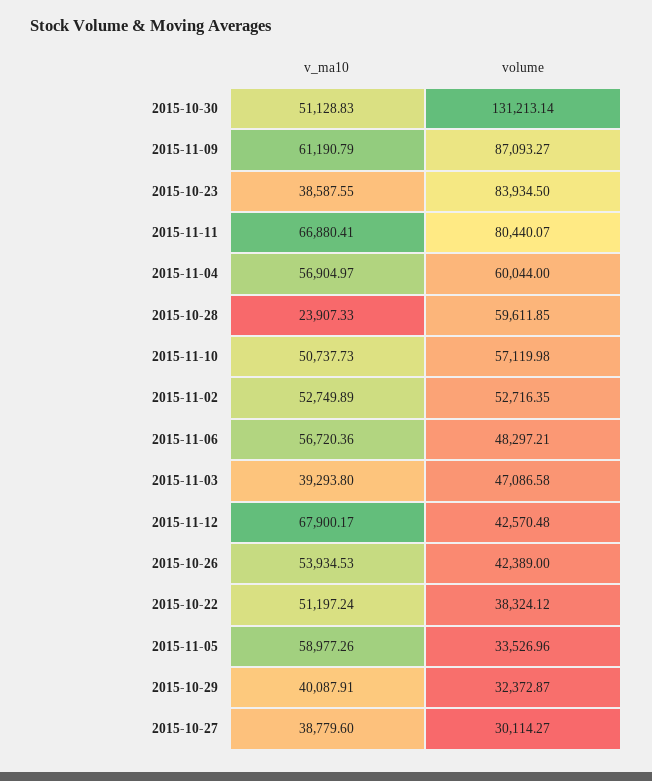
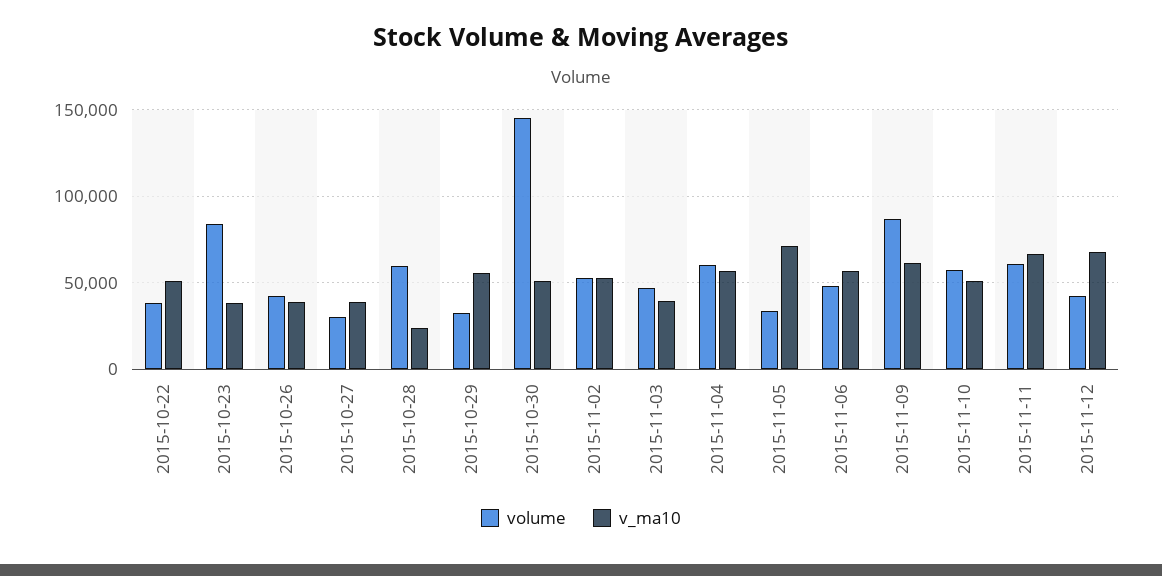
  {
    "v_ma10": {
      "2015-10-30": 51128.83,
      "2015-11-09": 61190.79,
      "2015-10-23": 38587.55,
      "2015-11-11": 66880.41,
      "2015-11-04": 56904.97,
      "2015-10-28": 23907.33,
      "2015-11-10": 50737.73,
      "2015-11-02": 52749.89,
      "2015-11-06": 56720.36,
      "2015-11-03": 39293.8,
      "2015-11-12": 67900.17,
-     "2015-10-26": 53934.53,
+     "2015-10-26": 40000,
      "2015-10-22": 51197.24,
-     "2015-11-05": 58977.26,
+     "2015-11-05": 70000,
-     "2015-10-29": 40087.91,
+     "2015-10-29": 55000,
      "2015-10-27": 38779.6
    },
    "volume": {
-     "2015-10-30": 131213.14,
+     "2015-10-30": 145000,
      "2015-11-09": 87093.27,
      "2015-10-23": 83934.5,
-     "2015-11-11": 80440.07,
+     "2015-11-11": 60000,
      "2015-11-04": 60044,
      "2015-10-28": 59611.85,
      "2015-11-10": 57119.98,
      "2015-11-02": 52716.35,
      "2015-11-06": 48297.21,
      "2015-11-03": 47086.58,
      "2015-11-12": 42570.48,
      "2015-10-26": 42389,
      "2015-10-22": 38324.12,
      "2015-11-05": 33526.96,
      "2015-10-29": 32372.87,
      "2015-10-27": 30114.27
    }
  }

